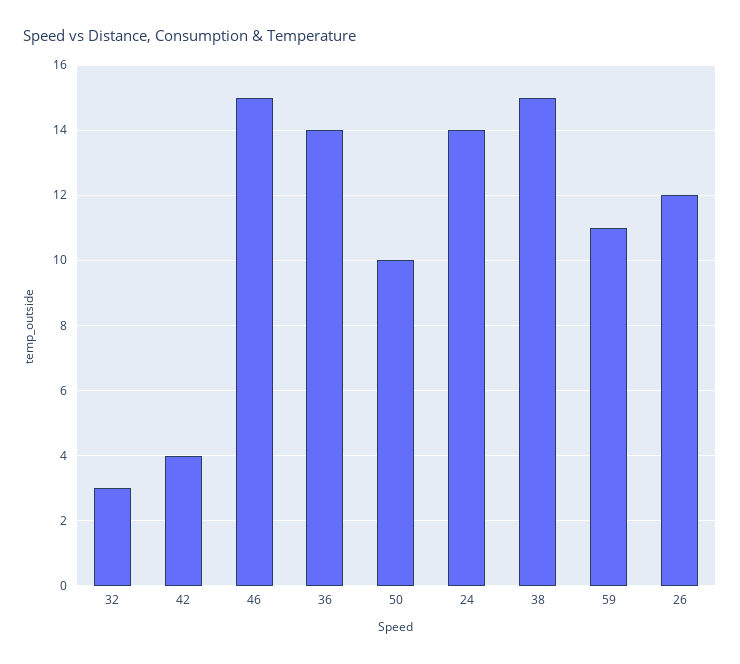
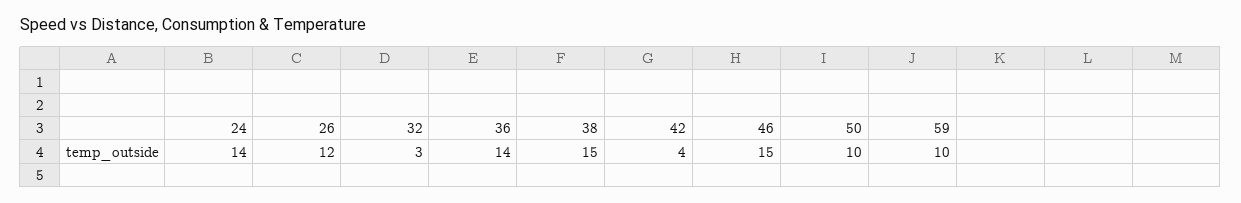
  {
    "32": 3,
    "42": 4,
    "46": 15,
    "36": 14,
    "50": 10,
    "24": 14,
    "38": 15,
-   "59": 11,
+   "59": 10,
    "26": 12
  }

